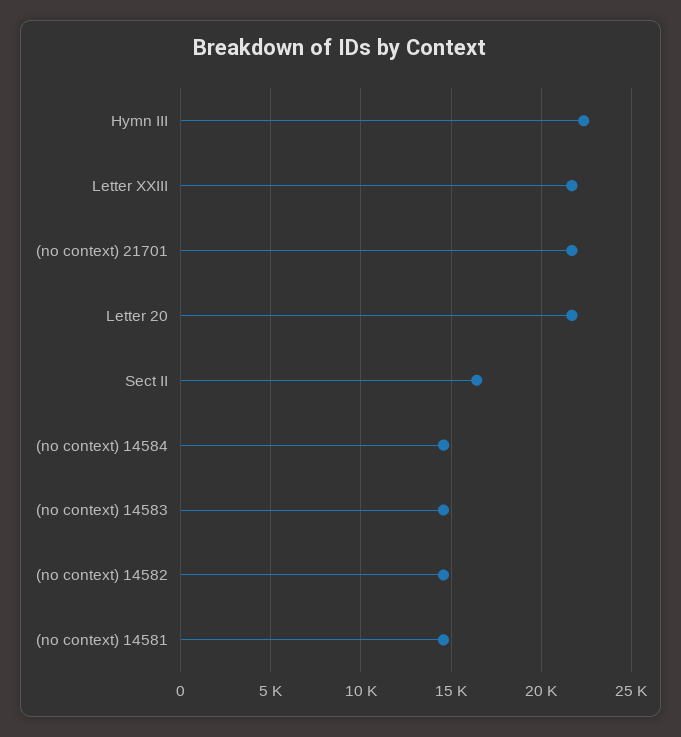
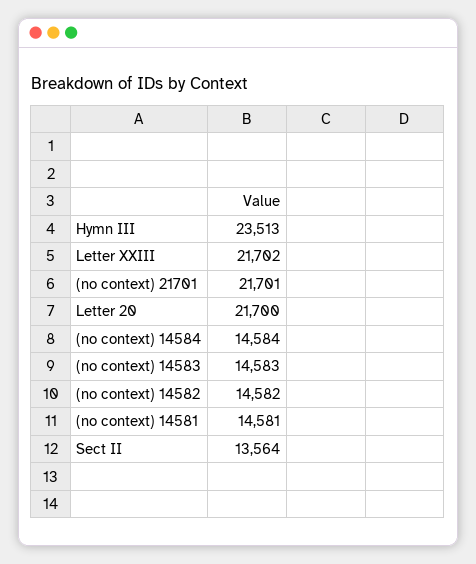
  {
-   "Hymn III": 22500,
+   "Hymn III": 23513,
    "Letter XXIII": 21702,
    "(no context) 21701": 21701,
    "Letter 20": 21700,
-   "Sect II": 16500,
+   "Sect II": 13564,
    "(no context) 14584": 14584,
    "(no context) 14583": 14583,
    "(no context) 14582": 14582,
    "(no context) 14581": 14581
  }

